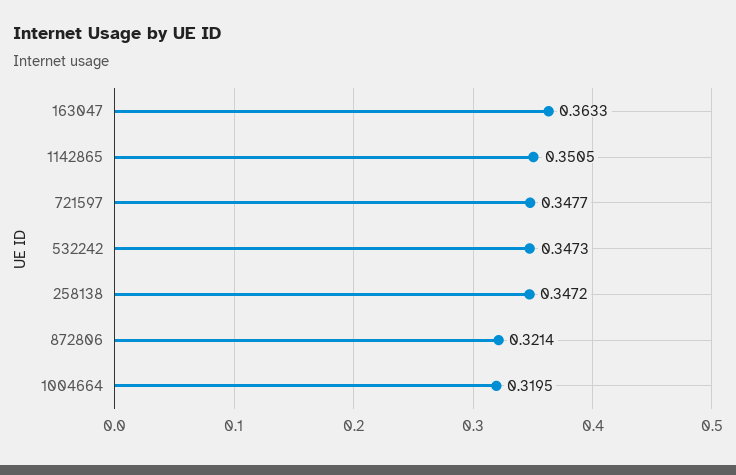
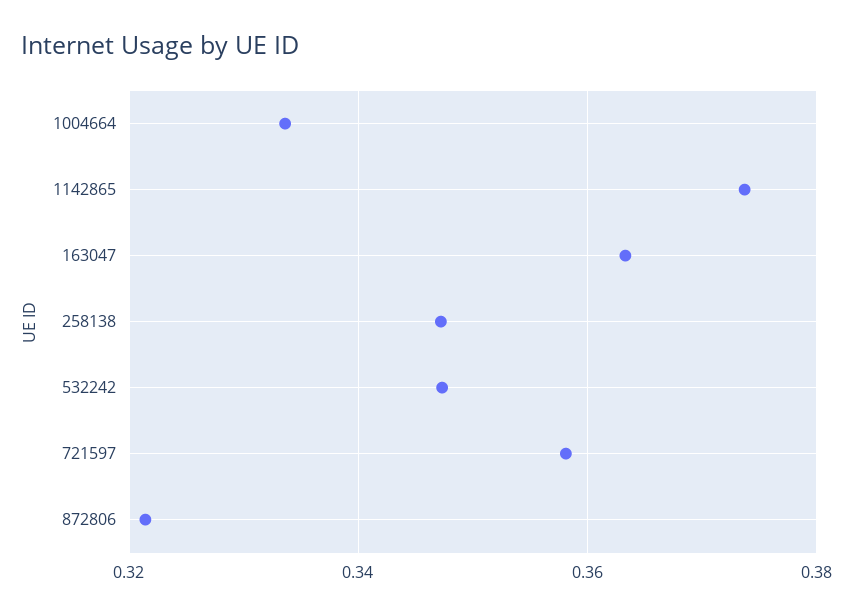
  {
    "163047": 0.3633,
-   "1142865": 0.3505,
+   "1142865": 0.374,
-   "721597": 0.3477,
+   "721597": 0.358,
    "532242": 0.3473,
    "258138": 0.3472,
    "872806": 0.3214,
-   "1004664": 0.3195
+   "1004664": 0.334
  }

